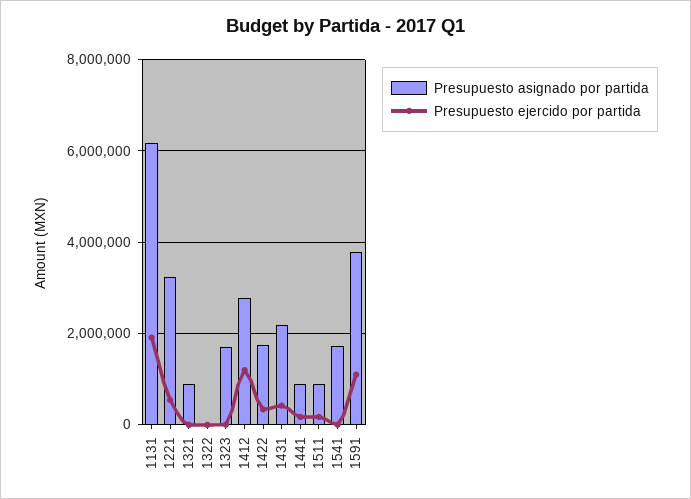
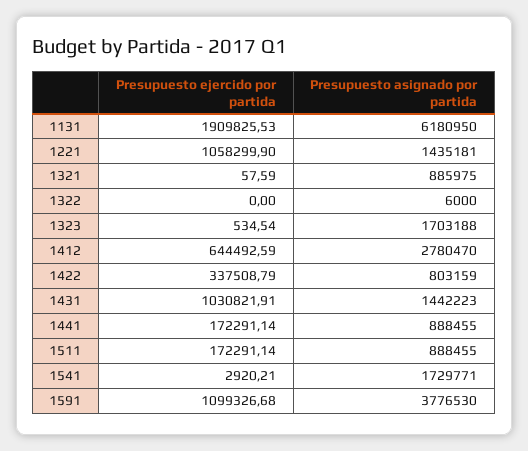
  {
    "Presupuesto asignado por partida": {
      "1131": 6180950,
-     "1221": 3200000,
+     "1221": 1435181,
      "1321": 885975,
      "1322": 6000,
      "1323": 1703188,
      "1412": 2780470,
-     "1422": 1800000,
+     "1422": 803159,
-     "1431": 2200000,
+     "1431": 1442223,
      "1441": 888455,
      "1511": 888455,
      "1541": 1729771,
      "1591": 3776530
    },
    "Presupuesto ejercido por partida": {
      "1131": 1909825.53,
-     "1221": 600000,
+     "1221": 1058299.9,
      "1321": 57.59,
      "1322": 0,
      "1323": 534.54,
-     "1412": 1200000,
+     "1412": 644492.59,
      "1422": 337508.79,
-     "1431": 400000,
+     "1431": 1030821.91,
      "1441": 172291.14,
      "1511": 172291.14,
      "1541": 2920.21,
      "1591": 1099326.68
    }
  }

